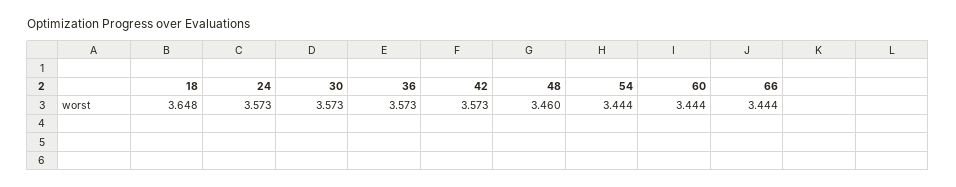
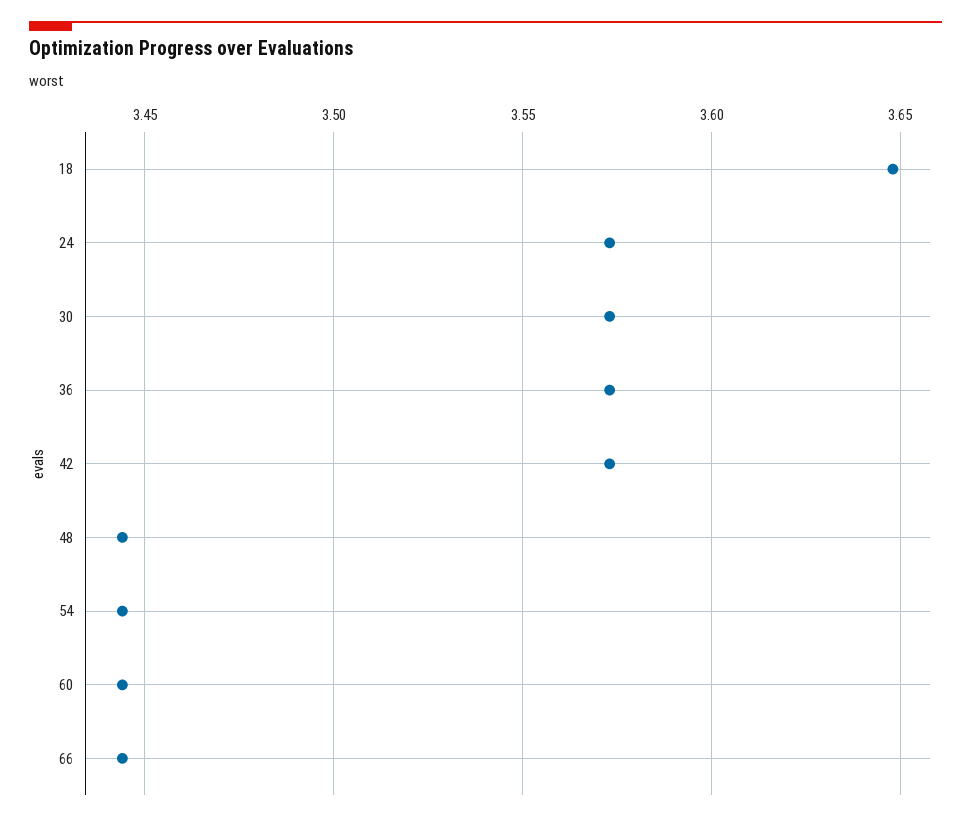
  {
    "18": 3.648,
    "24": 3.573,
    "30": 3.573,
    "36": 3.573,
    "42": 3.573,
-   "48": 3.46,
+   "48": 3.445,
    "54": 3.444,
    "60": 3.444,
    "66": 3.444
  }

